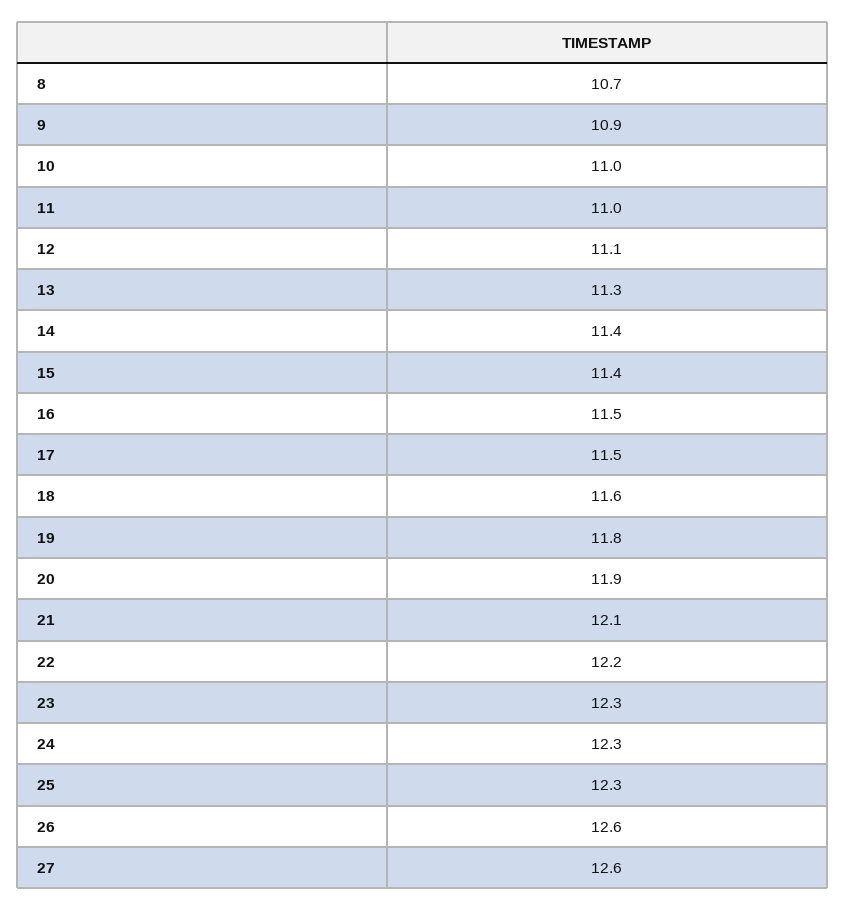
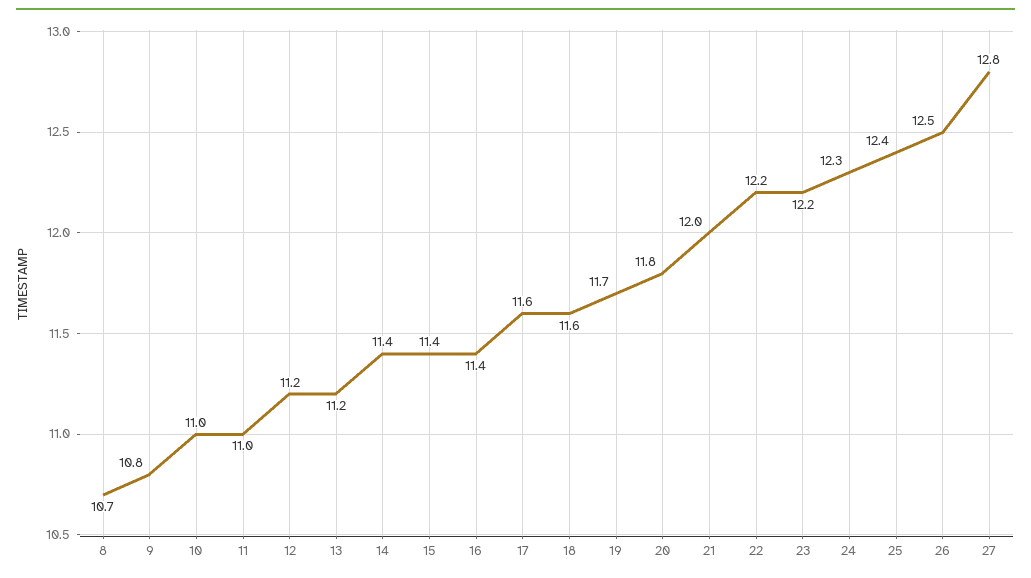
  {
    "8": 10.7,
-   "9": 10.9,
+   "9": 10.8,
    "10": 11,
    "11": 11,
-   "12": 11.1,
+   "12": 11.2,
-   "13": 11.3,
+   "13": 11.2,
    "14": 11.4,
    "15": 11.4,
-   "16": 11.5,
+   "16": 11.4,
-   "17": 11.5,
+   "17": 11.6,
    "18": 11.6,
-   "19": 11.8,
+   "19": 11.7,
-   "20": 11.9,
+   "20": 11.8,
-   "21": 12.1,
+   "21": 12,
    "22": 12.2,
-   "23": 12.3,
+   "23": 12.2,
    "24": 12.3,
-   "25": 12.3,
+   "25": 12.4,
-   "26": 12.6,
+   "26": 12.5,
-   "27": 12.6
+   "27": 12.8
  }

